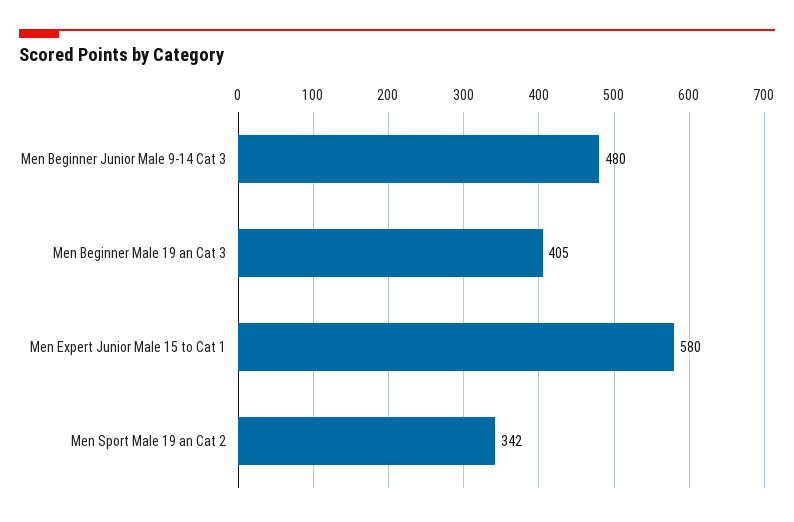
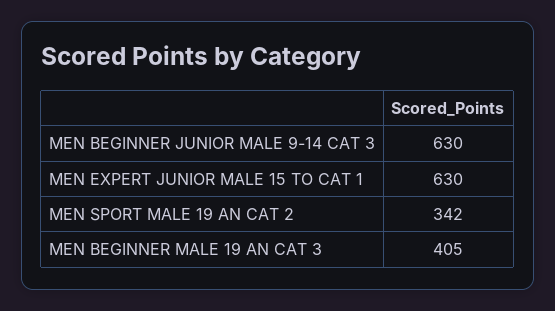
  {
-   "Men Beginner Junior Male 9-14 Cat 3": 480,
+   "Men Beginner Junior Male 9-14 Cat 3": 630,
    "Men Beginner Male 19 an Cat 3": 405,
-   "Men Expert Junior Male 15 to Cat 1": 580,
+   "Men Expert Junior Male 15 to Cat 1": 630,
    "Men Sport Male 19 an Cat 2": 342
  }

